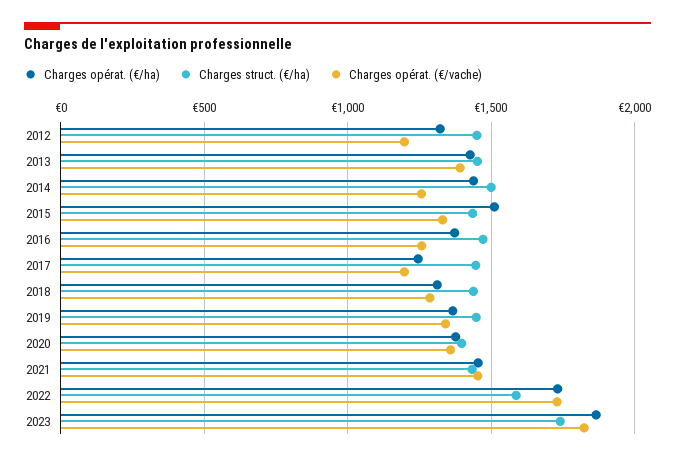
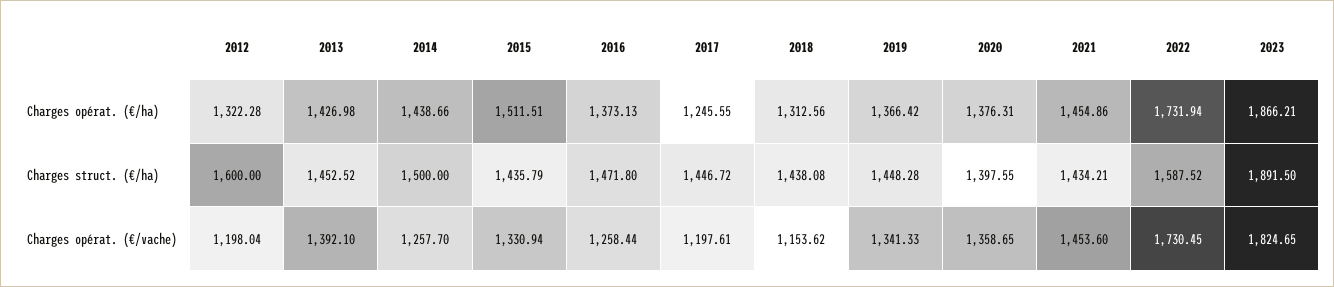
  {
    "Charges opérat. (€/ha)": {
      "2012": 1322.28,
      "2013": 1426.98,
      "2014": 1438.66,
      "2015": 1511.51,
      "2016": 1373.13,
      "2017": 1245.55,
      "2018": 1312.56,
      "2019": 1366.42,
      "2020": 1376.31,
      "2021": 1454.86,
      "2022": 1731.94,
      "2023": 1866.21
    },
    "Charges struct. (€/ha)": {
-     "2012": 1450,
+     "2012": 1600,
      "2013": 1452.52,
      "2014": 1500,
      "2015": 1435.79,
      "2016": 1471.8,
      "2017": 1446.72,
      "2018": 1438.08,
      "2019": 1448.28,
      "2020": 1397.55,
      "2021": 1434.21,
      "2022": 1587.52,
-     "2023": 1750
+     "2023": 1891.5
    },
    "Charges opérat. (€/vache)": {
      "2012": 1198.04,
      "2013": 1392.1,
      "2014": 1257.7,
      "2015": 1330.94,
      "2016": 1258.44,
      "2017": 1197.61,
-     "2018": 1300,
+     "2018": 1153.62,
      "2019": 1341.33,
      "2020": 1358.65,
      "2021": 1453.6,
      "2022": 1730.45,
      "2023": 1824.65
    }
  }

